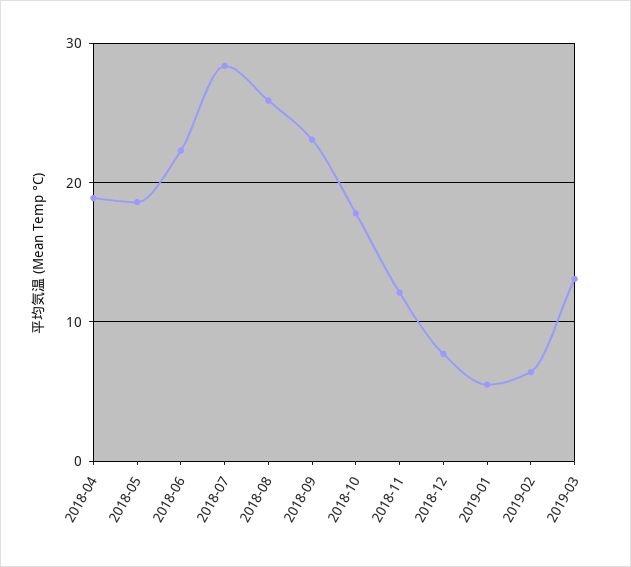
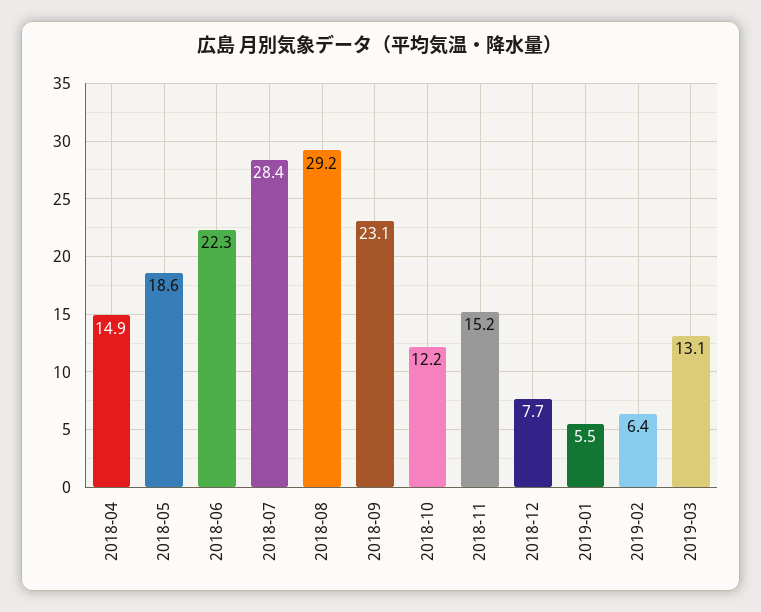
  {
-   "2018-04": 19,
+   "2018-04": 14.9,
    "2018-05": 18.6,
    "2018-06": 22.3,
    "2018-07": 28.4,
-   "2018-08": 26,
+   "2018-08": 29.2,
    "2018-09": 23.1,
-   "2018-10": 18,
+   "2018-10": 12.2,
-   "2018-11": 12,
+   "2018-11": 15.2,
    "2018-12": 7.7,
    "2019-01": 5.5,
    "2019-02": 6.4,
    "2019-03": 13.1
  }

